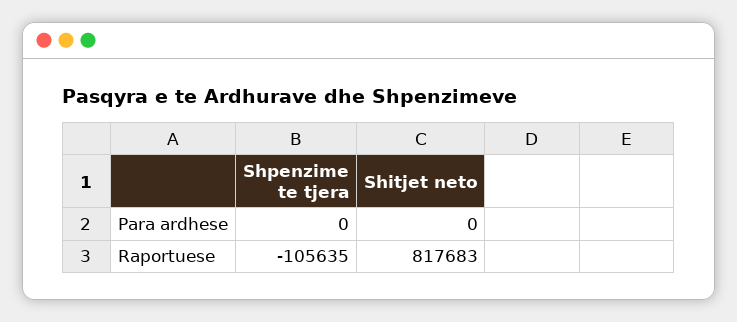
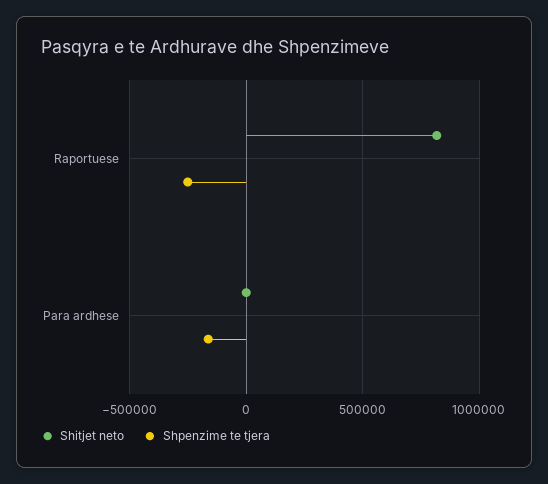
  {
    "Shpenzime te tjera": {
-     "Para ardhese": 0,
+     "Para ardhese": -150000,
-     "Raportuese": -105635
+     "Raportuese": -250000
    },
    "Shitjet neto": {
      "Para ardhese": 0,
      "Raportuese": 817683
    }
  }

